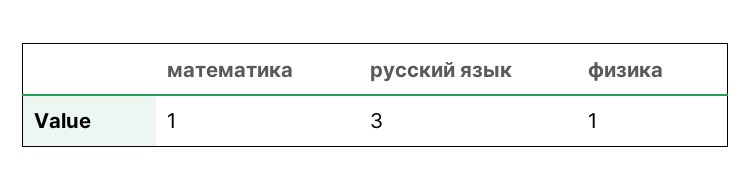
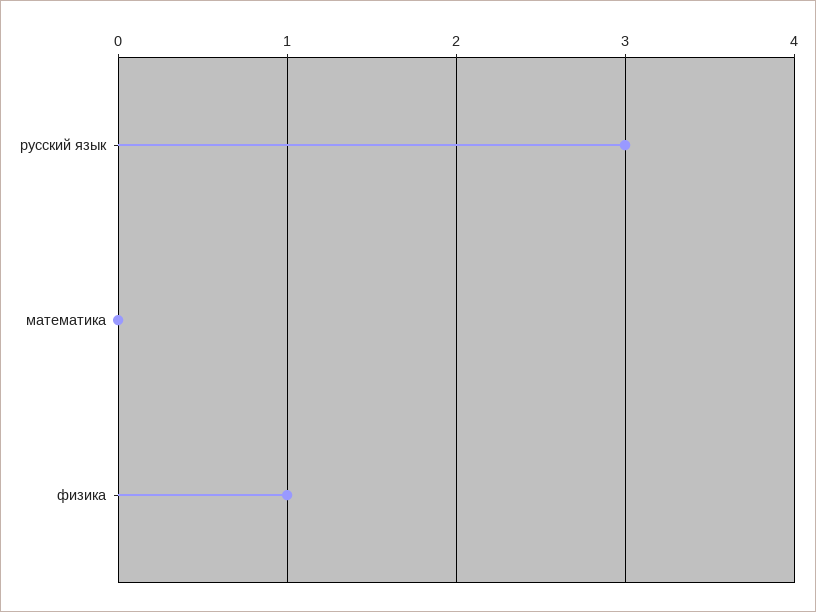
  {
-   "математика": 1,
+   "математика": 0,
    "русский язык": 3,
    "физика": 1
  }

